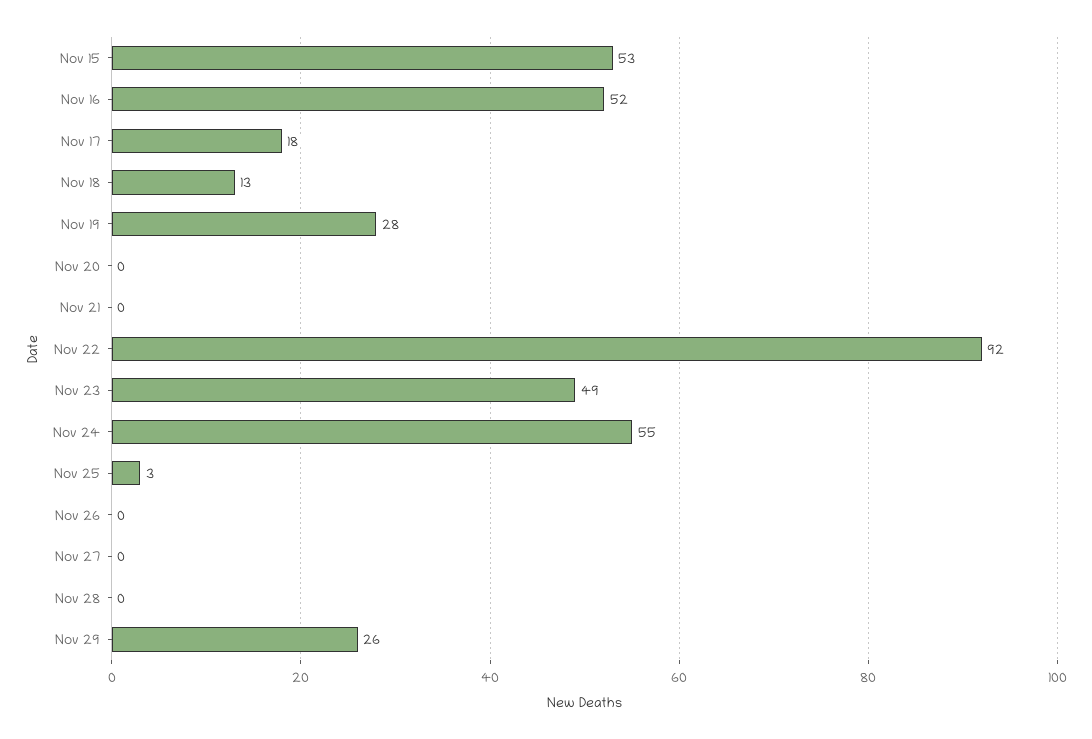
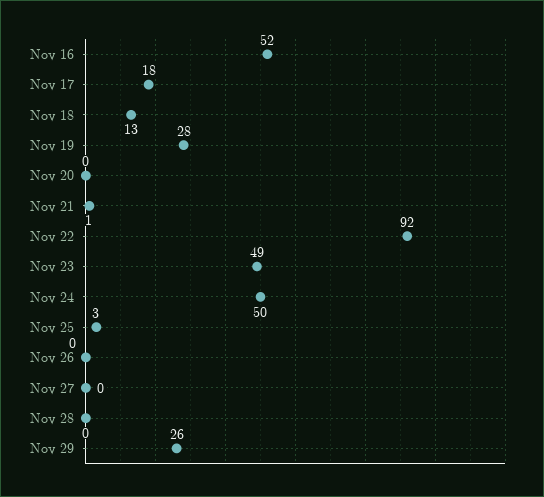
  {
-   "Nov 15": 53,
    "Nov 16": 52,
    "Nov 17": 18,
    "Nov 18": 13,
    "Nov 19": 28,
    "Nov 20": 0,
-   "Nov 21": 0,
+   "Nov 21": 1,
    "Nov 22": 92,
    "Nov 23": 49,
-   "Nov 24": 55,
+   "Nov 24": 50,
    "Nov 25": 3,
    "Nov 26": 0,
    "Nov 27": 0,
    "Nov 28": 0,
    "Nov 29": 26
  }

